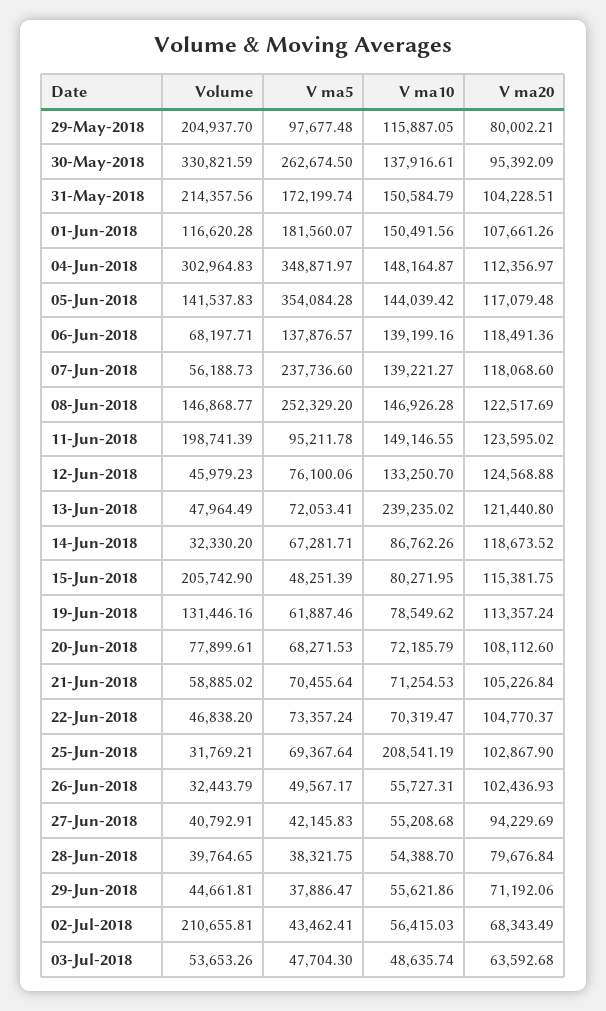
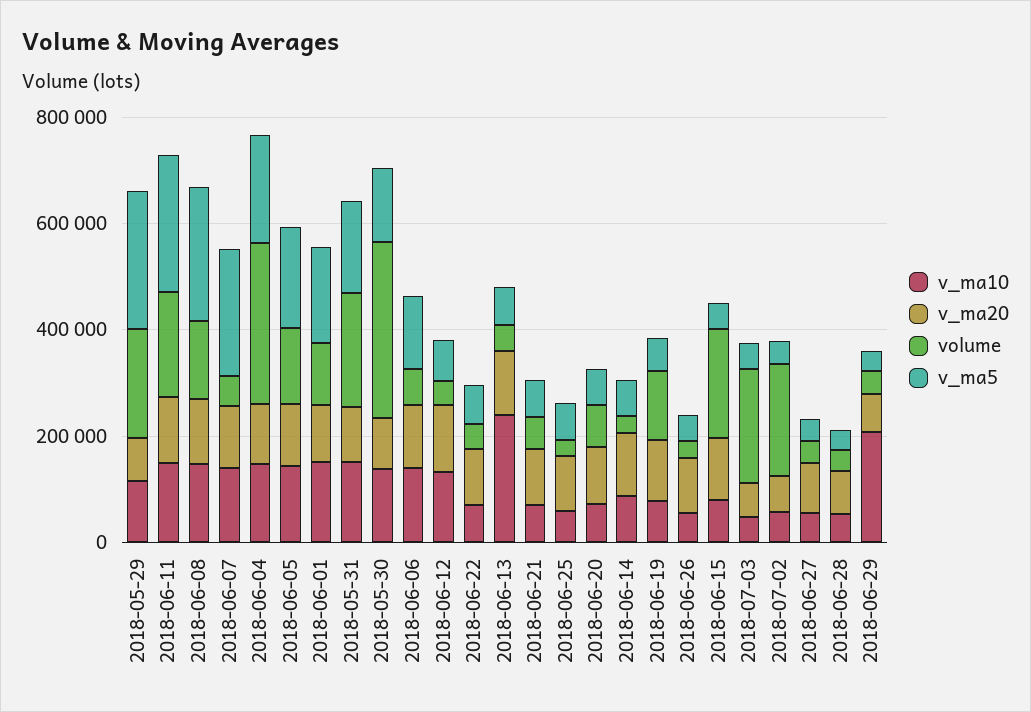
  {
    "Volume": {
      "29-May-2018": 204937.7,
      "30-May-2018": 330821.59,
      "31-May-2018": 214357.56,
      "01-Jun-2018": 116620.28,
      "04-Jun-2018": 302964.83,
      "05-Jun-2018": 141537.83,
      "06-Jun-2018": 68197.71,
      "07-Jun-2018": 56188.73,
      "08-Jun-2018": 146868.77,
      "11-Jun-2018": 198741.39,
      "12-Jun-2018": 45979.23,
      "13-Jun-2018": 47964.49,
      "14-Jun-2018": 32330.2,
      "15-Jun-2018": 205742.9,
      "19-Jun-2018": 131446.16,
      "20-Jun-2018": 77899.61,
      "21-Jun-2018": 58885.02,
      "22-Jun-2018": 46838.2,
      "25-Jun-2018": 31769.21,
      "26-Jun-2018": 32443.79,
      "27-Jun-2018": 40792.91,
      "28-Jun-2018": 39764.65,
      "29-Jun-2018": 44661.81,
      "02-Jul-2018": 210655.81,
-     "03-Jul-2018": 53653.26
+     "03-Jul-2018": 200000
    },
    "V ma5": {
-     "29-May-2018": 97677.48,
+     "29-May-2018": 250000,
-     "30-May-2018": 262674.5,
+     "30-May-2018": 150000,
      "31-May-2018": 172199.74,
      "01-Jun-2018": 181560.07,
-     "04-Jun-2018": 348871.97,
+     "04-Jun-2018": 200000,
-     "05-Jun-2018": 354084.28,
+     "05-Jun-2018": 200000,
      "06-Jun-2018": 137876.57,
      "07-Jun-2018": 237736.6,
      "08-Jun-2018": 252329.2,
-     "11-Jun-2018": 95211.78,
+     "11-Jun-2018": 250000,
      "12-Jun-2018": 76100.06,
      "13-Jun-2018": 72053.41,
      "14-Jun-2018": 67281.71,
      "15-Jun-2018": 48251.39,
      "19-Jun-2018": 61887.46,
      "20-Jun-2018": 68271.53,
      "21-Jun-2018": 70455.64,
      "22-Jun-2018": 73357.24,
      "25-Jun-2018": 69367.64,
      "26-Jun-2018": 49567.17,
      "27-Jun-2018": 42145.83,
      "28-Jun-2018": 38321.75,
      "29-Jun-2018": 37886.47,
      "02-Jul-2018": 43462.41,
      "03-Jul-2018": 47704.3
    },
    "V ma10": {
      "29-May-2018": 115887.05,
      "30-May-2018": 137916.61,
      "31-May-2018": 150584.79,
      "01-Jun-2018": 150491.56,
      "04-Jun-2018": 148164.87,
      "05-Jun-2018": 144039.42,
      "06-Jun-2018": 139199.16,
      "07-Jun-2018": 139221.27,
      "08-Jun-2018": 146926.28,
      "11-Jun-2018": 149146.55,
      "12-Jun-2018": 133250.7,
      "13-Jun-2018": 239235.02,
      "14-Jun-2018": 86762.26,
      "15-Jun-2018": 80271.95,
      "19-Jun-2018": 78549.62,
      "20-Jun-2018": 72185.79,
      "21-Jun-2018": 71254.53,
      "22-Jun-2018": 70319.47,
-     "25-Jun-2018": 208541.19,
+     "25-Jun-2018": 50000,
      "26-Jun-2018": 55727.31,
      "27-Jun-2018": 55208.68,
      "28-Jun-2018": 54388.7,
-     "29-Jun-2018": 55621.86,
+     "29-Jun-2018": 200000,
      "02-Jul-2018": 56415.03,
      "03-Jul-2018": 48635.74
    },
    "V ma20": {
      "29-May-2018": 80002.21,
      "30-May-2018": 95392.09,
      "31-May-2018": 104228.51,
      "01-Jun-2018": 107661.26,
      "04-Jun-2018": 112356.97,
      "05-Jun-2018": 117079.48,
      "06-Jun-2018": 118491.36,
      "07-Jun-2018": 118068.6,
      "08-Jun-2018": 122517.69,
      "11-Jun-2018": 123595.02,
      "12-Jun-2018": 124568.88,
      "13-Jun-2018": 121440.8,
      "14-Jun-2018": 118673.52,
      "15-Jun-2018": 115381.75,
      "19-Jun-2018": 113357.24,
      "20-Jun-2018": 108112.6,
      "21-Jun-2018": 105226.84,
      "22-Jun-2018": 104770.37,
      "25-Jun-2018": 102867.9,
      "26-Jun-2018": 102436.93,
      "27-Jun-2018": 94229.69,
      "28-Jun-2018": 79676.84,
      "29-Jun-2018": 71192.06,
      "02-Jul-2018": 68343.49,
      "03-Jul-2018": 63592.68
    }
  }

